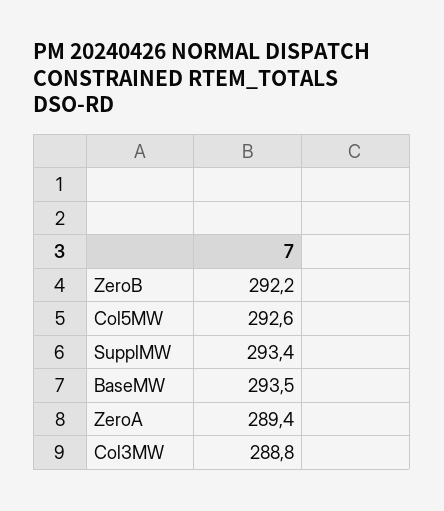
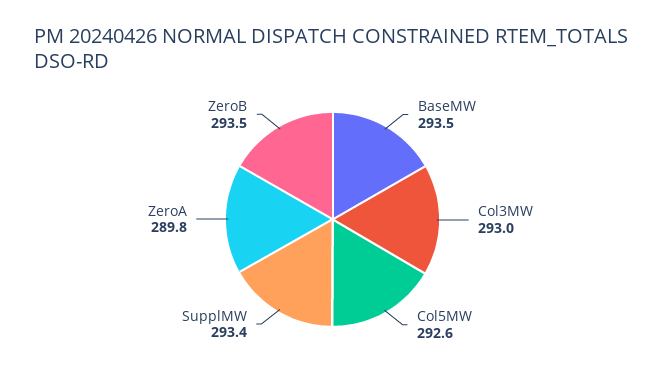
  {
-   "ZeroB": 292.2,
+   "ZeroB": 293.5,
    "Col5MW": 292.6,
    "SupplMW": 293.4,
    "BaseMW": 293.5,
-   "ZeroA": 289.4,
+   "ZeroA": 289.8,
-   "Col3MW": 288.8
+   "Col3MW": 293
  }

